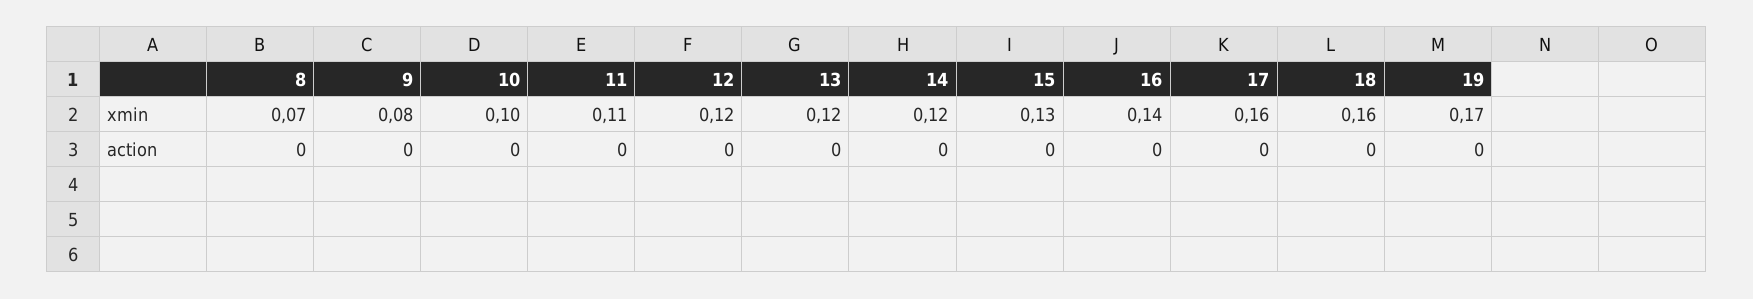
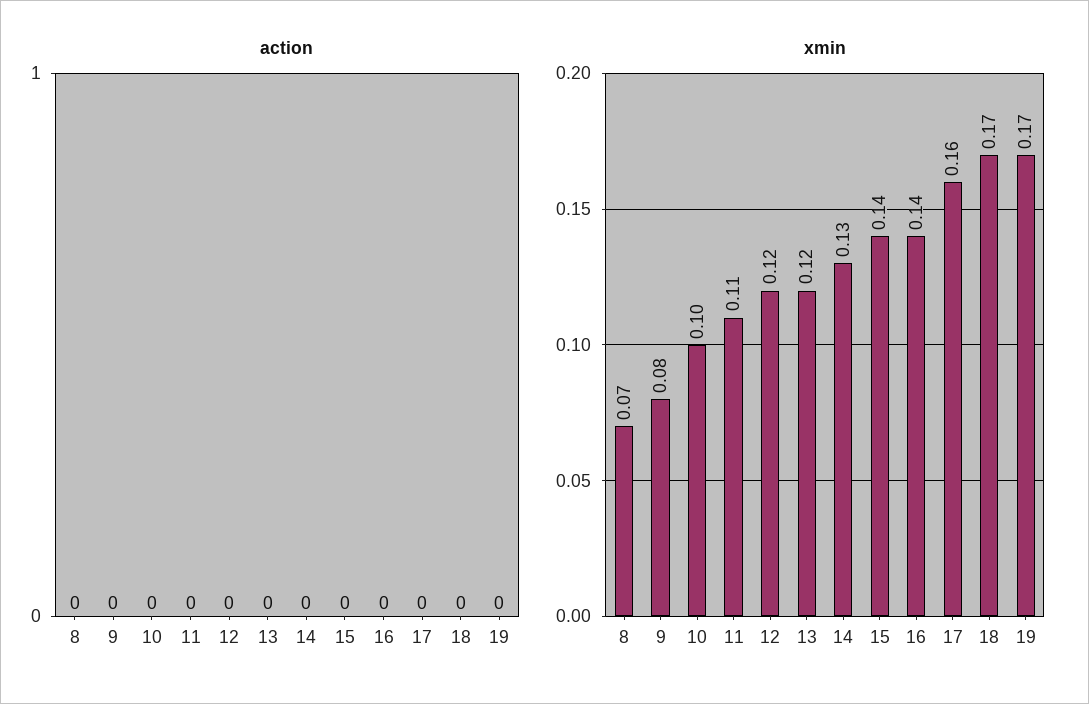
  {
    "xmin": {
      "8": 0.07,
      "9": 0.08,
      "10": 0.1,
      "11": 0.11,
      "12": 0.12,
      "13": 0.12,
-     "14": 0.12,
+     "14": 0.13,
-     "15": 0.13,
+     "15": 0.14,
      "16": 0.14,
      "17": 0.16,
-     "18": 0.16,
+     "18": 0.17,
      "19": 0.17
    },
    "action": {
      "8": 0,
      "9": 0,
      "10": 0,
      "11": 0,
      "12": 0,
      "13": 0,
      "14": 0,
      "15": 0,
      "16": 0,
      "17": 0,
      "18": 0,
      "19": 0
    }
  }

